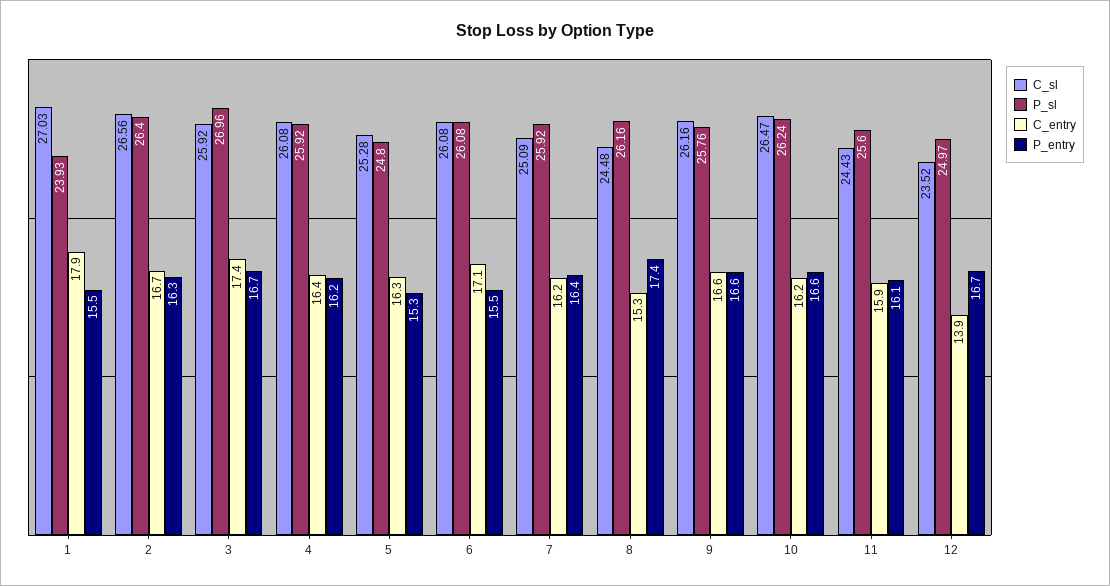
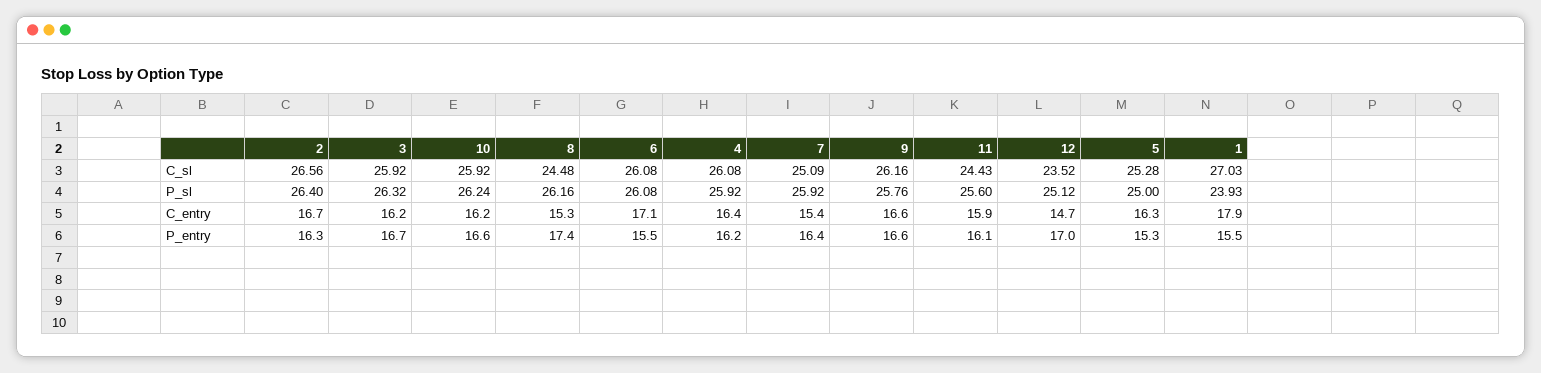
  {
    "C_sl": {
      "1": 27.03,
      "2": 26.56,
      "3": 25.92,
      "4": 26.08,
      "5": 25.28,
      "6": 26.08,
      "7": 25.09,
      "8": 24.48,
      "9": 26.16,
-     "10": 26.47,
+     "10": 25.92,
      "11": 24.43,
      "12": 23.52
    },
    "P_sl": {
      "1": 23.93,
      "2": 26.4,
-     "3": 26.96,
+     "3": 26.32,
      "4": 25.92,
-     "5": 24.8,
+     "5": 25,
      "6": 26.08,
      "7": 25.92,
      "8": 26.16,
      "9": 25.76,
      "10": 26.24,
      "11": 25.6,
-     "12": 24.97
+     "12": 25.12
    },
    "C_entry": {
      "1": 17.9,
      "2": 16.7,
-     "3": 17.4,
+     "3": 16.2,
      "4": 16.4,
      "5": 16.3,
      "6": 17.1,
-     "7": 16.2,
+     "7": 15.4,
      "8": 15.3,
      "9": 16.6,
      "10": 16.2,
      "11": 15.9,
-     "12": 13.9
+     "12": 14.7
    },
    "P_entry": {
      "1": 15.5,
      "2": 16.3,
      "3": 16.7,
      "4": 16.2,
      "5": 15.3,
      "6": 15.5,
      "7": 16.4,
      "8": 17.4,
      "9": 16.6,
      "10": 16.6,
      "11": 16.1,
-     "12": 16.7
+     "12": 17
    }
  }

